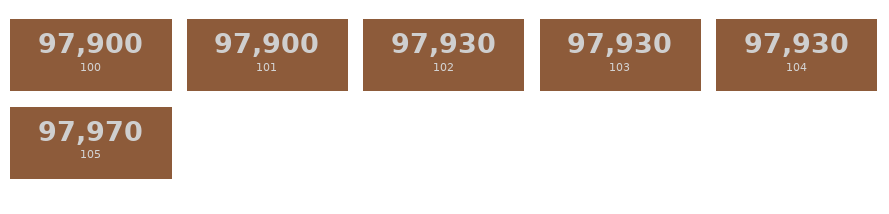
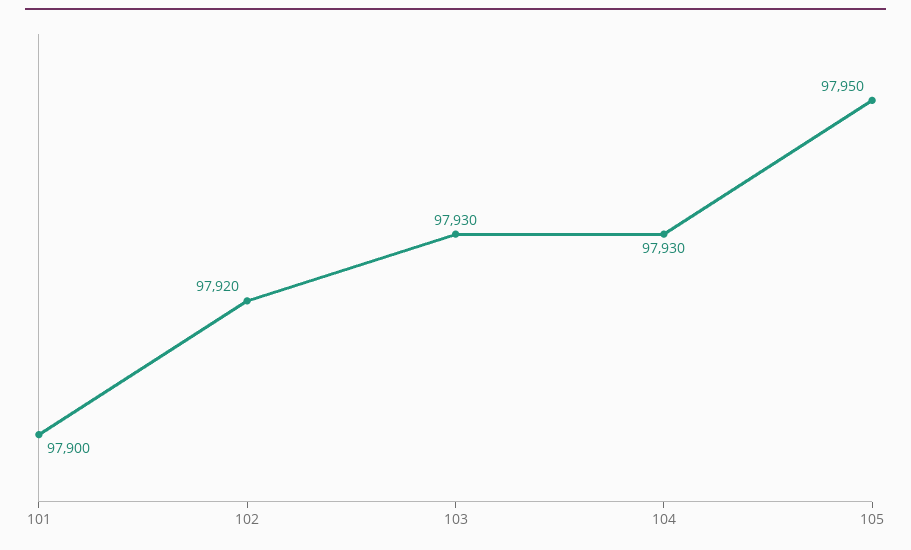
  {
-   "100": 97900,
    "101": 97900,
-   "102": 97930,
+   "102": 97920,
    "103": 97930,
    "104": 97930,
-   "105": 97970
+   "105": 97950
  }

